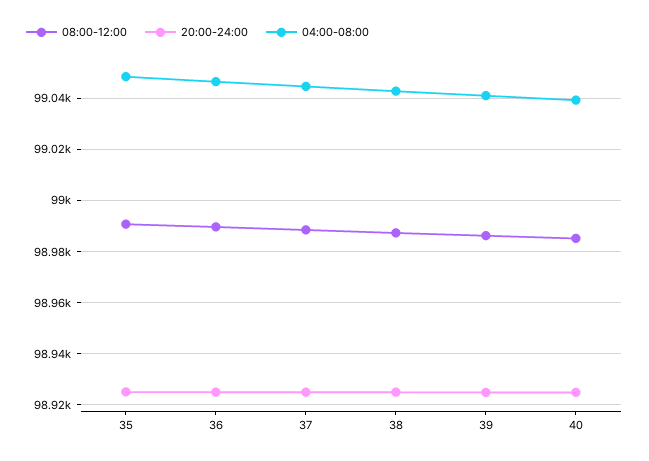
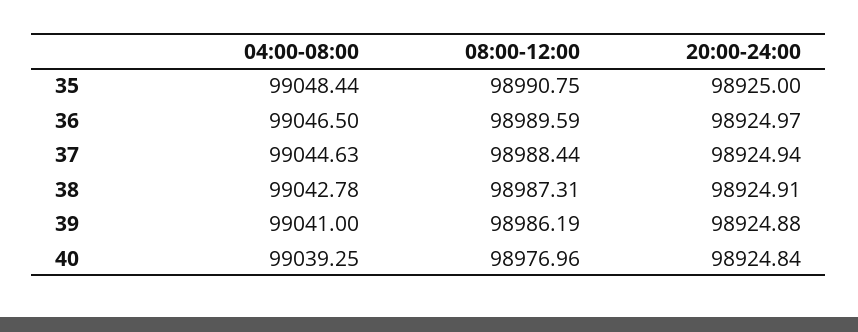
  {
    "08:00-12:00": {
      "35": 98990.75,
      "36": 98989.59,
      "37": 98988.44,
      "38": 98987.31,
      "39": 98986.19,
-     "40": 98985
+     "40": 98976.96
    },
    "20:00-24:00": {
      "35": 98925,
      "36": 98924.97,
      "37": 98924.94,
      "38": 98924.91,
      "39": 98924.88,
      "40": 98924.84
    },
    "04:00-08:00": {
      "35": 99048.44,
      "36": 99046.5,
      "37": 99044.63,
      "38": 99042.78,
      "39": 99041,
      "40": 99039.25
    }
  }

